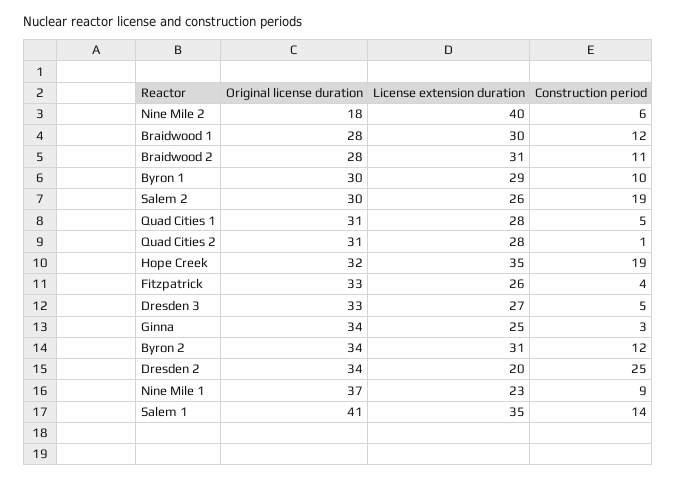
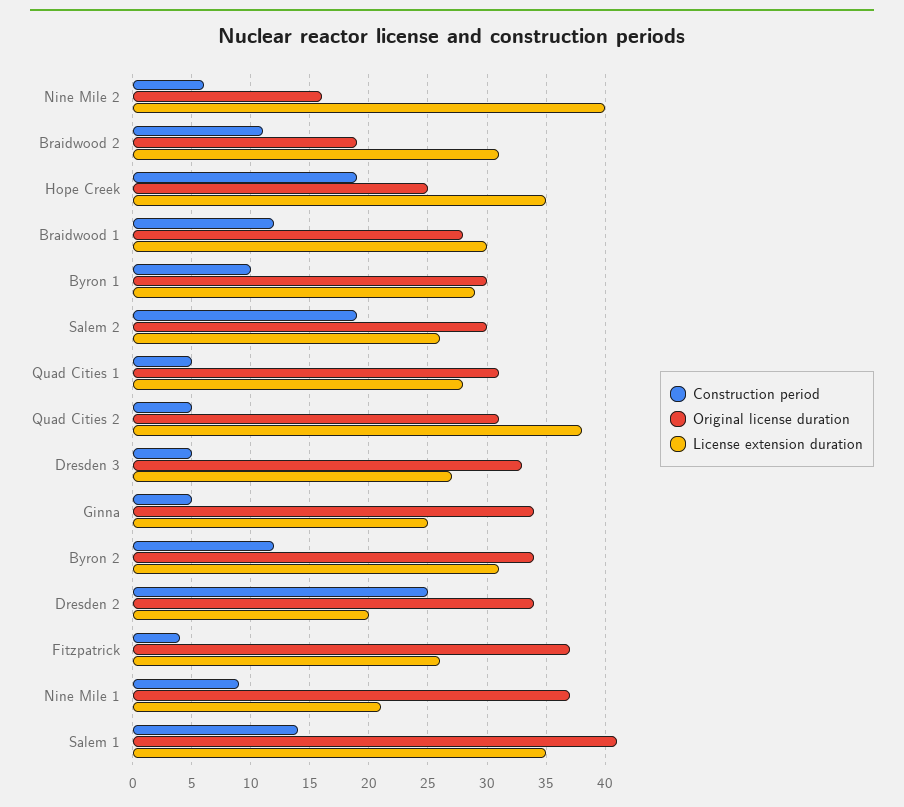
  {
    "Original license duration": {
-     "Nine Mile 2": 18,
+     "Nine Mile 2": 16,
      "Braidwood 1": 28,
-     "Braidwood 2": 28,
+     "Braidwood 2": 19,
      "Byron 1": 30,
      "Salem 2": 30,
      "Quad Cities 1": 31,
      "Quad Cities 2": 31,
-     "Hope Creek": 32,
+     "Hope Creek": 25,
-     "Fitzpatrick": 33,
+     "Fitzpatrick": 37,
      "Dresden 3": 33,
      "Ginna": 34,
      "Byron 2": 34,
      "Dresden 2": 34,
      "Nine Mile 1": 37,
      "Salem 1": 41
    },
    "License extension duration": {
      "Nine Mile 2": 40,
      "Braidwood 1": 30,
      "Braidwood 2": 31,
      "Byron 1": 29,
      "Salem 2": 26,
      "Quad Cities 1": 28,
-     "Quad Cities 2": 28,
+     "Quad Cities 2": 38,
      "Hope Creek": 35,
      "Fitzpatrick": 26,
      "Dresden 3": 27,
      "Ginna": 25,
      "Byron 2": 31,
      "Dresden 2": 20,
-     "Nine Mile 1": 23,
+     "Nine Mile 1": 21,
      "Salem 1": 35
    },
    "Construction period": {
      "Nine Mile 2": 6,
      "Braidwood 1": 12,
      "Braidwood 2": 11,
      "Byron 1": 10,
      "Salem 2": 19,
      "Quad Cities 1": 5,
-     "Quad Cities 2": 1,
+     "Quad Cities 2": 5,
      "Hope Creek": 19,
      "Fitzpatrick": 4,
      "Dresden 3": 5,
-     "Ginna": 3,
+     "Ginna": 5,
      "Byron 2": 12,
      "Dresden 2": 25,
      "Nine Mile 1": 9,
      "Salem 1": 14
    }
  }

